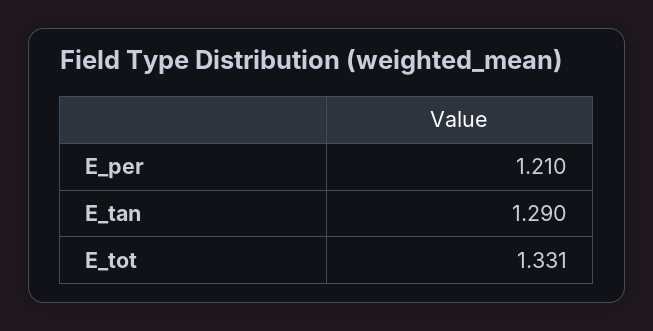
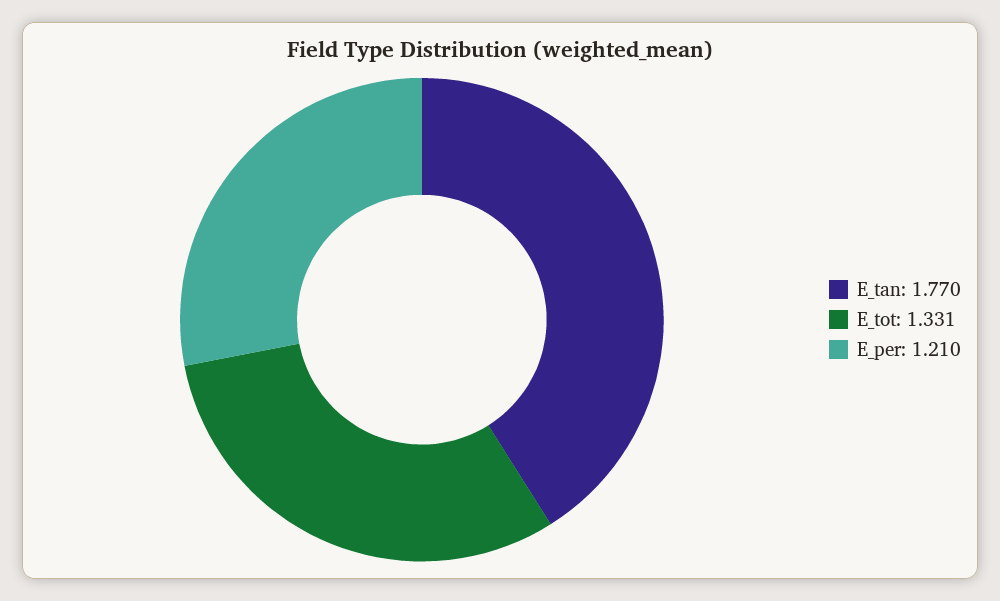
  {
    "E_per": 1.21,
-   "E_tan": 1.29,
+   "E_tan": 1.77,
    "E_tot": 1.331
  }

